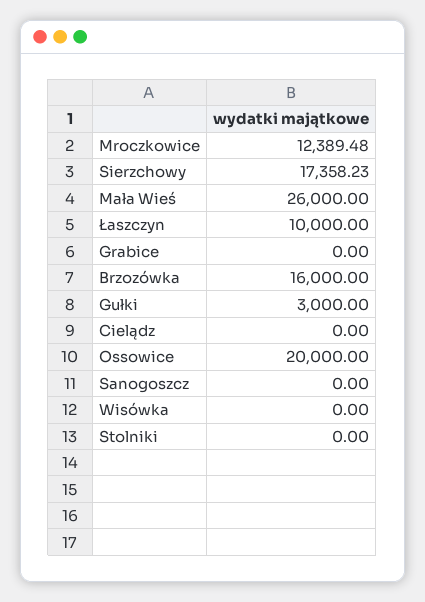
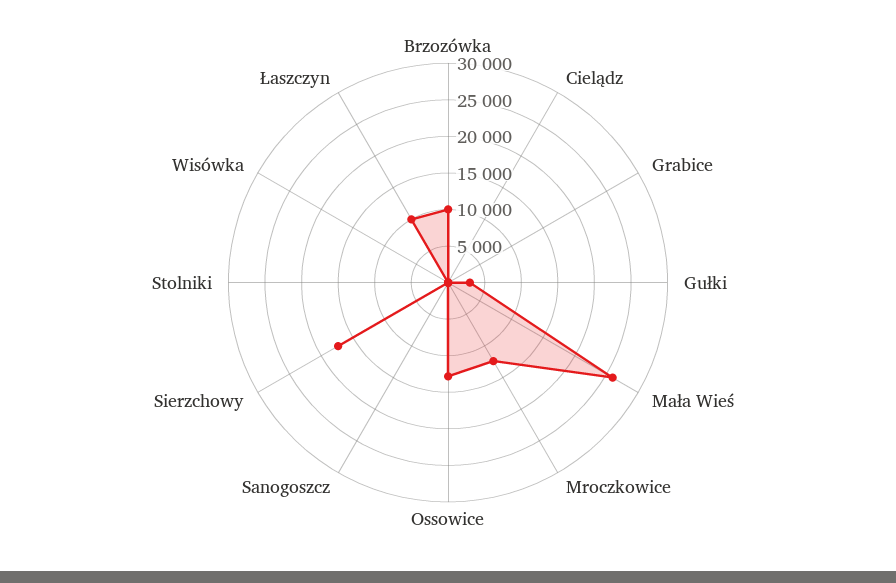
  {
    "Mroczkowice": 12389.48,
    "Sierzchowy": 17358.23,
    "Mała Wieś": 26000,
    "Łaszczyn": 10000,
    "Grabice": 0,
-   "Brzozówka": 16000,
+   "Brzozówka": 10000,
    "Gułki": 3000,
    "Cielądz": 0,
-   "Ossowice": 20000,
+   "Ossowice": 12500,
    "Sanogoszcz": 0,
    "Wisówka": 0,
    "Stolniki": 0
  }

